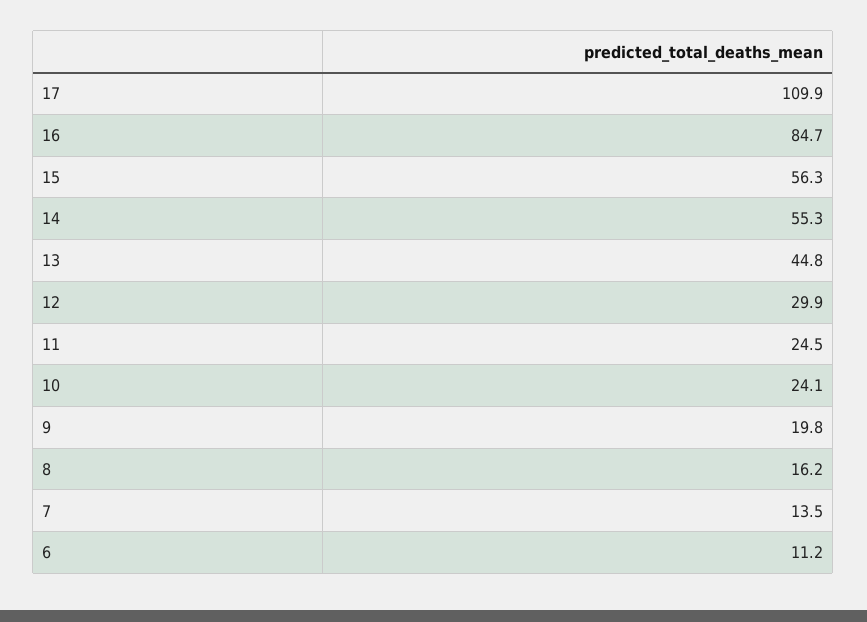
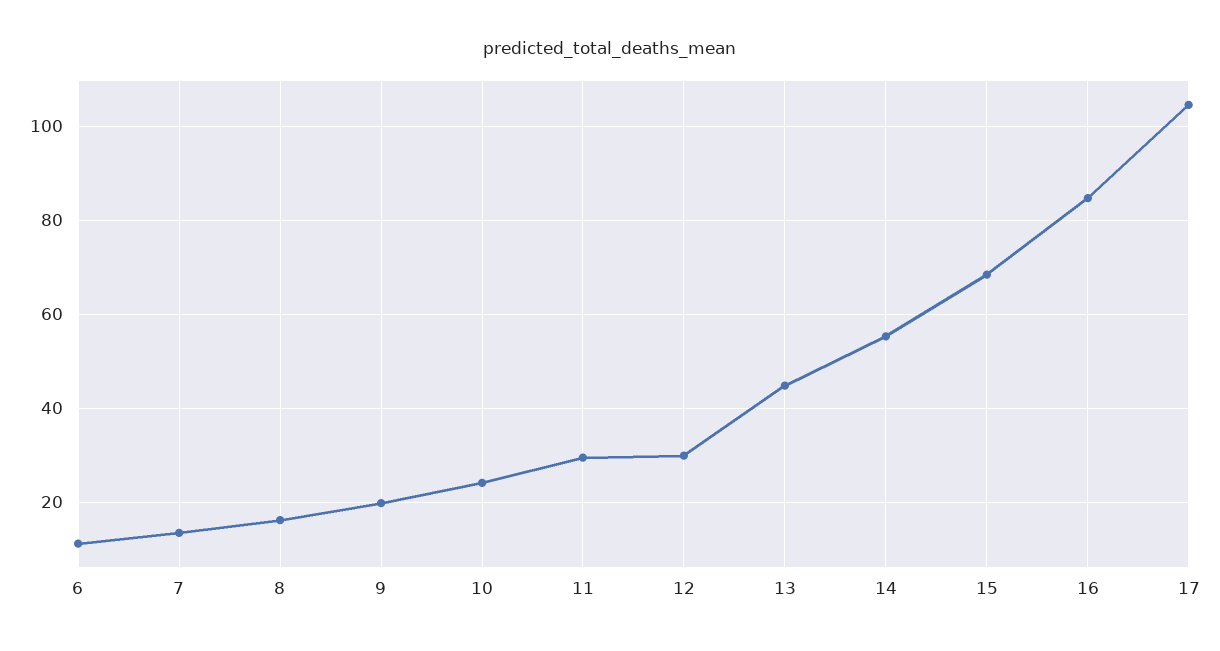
  {
-   "17": 109.9,
+   "17": 104,
    "16": 84.7,
-   "15": 56.3,
+   "15": 68,
    "14": 55.3,
    "13": 44.8,
    "12": 29.9,
-   "11": 24.5,
+   "11": 30,
    "10": 24.1,
    "9": 19.8,
    "8": 16.2,
    "7": 13.5,
    "6": 11.2
  }

